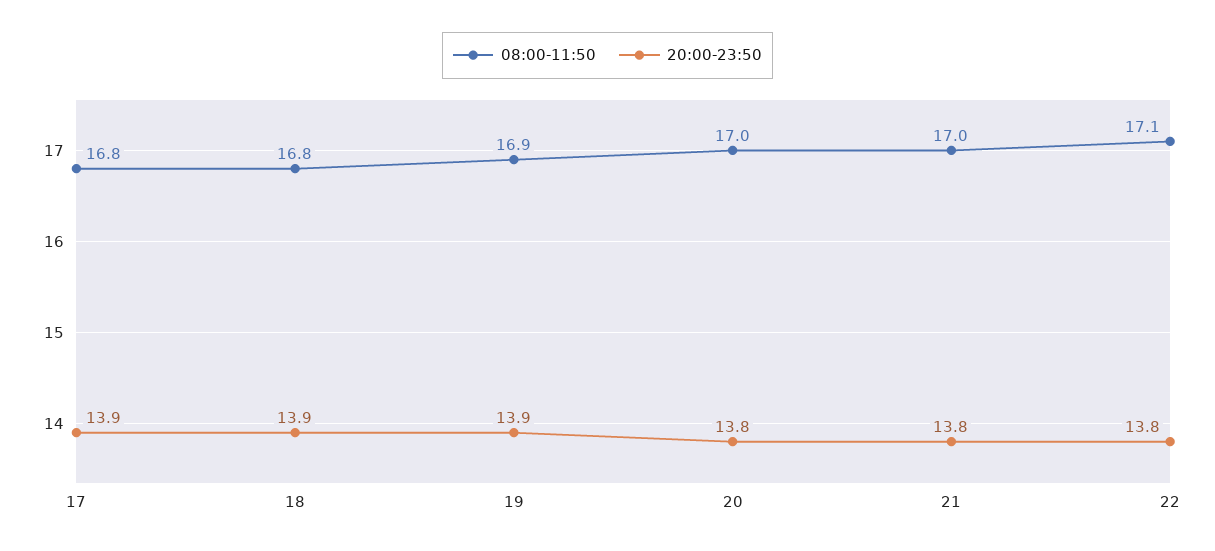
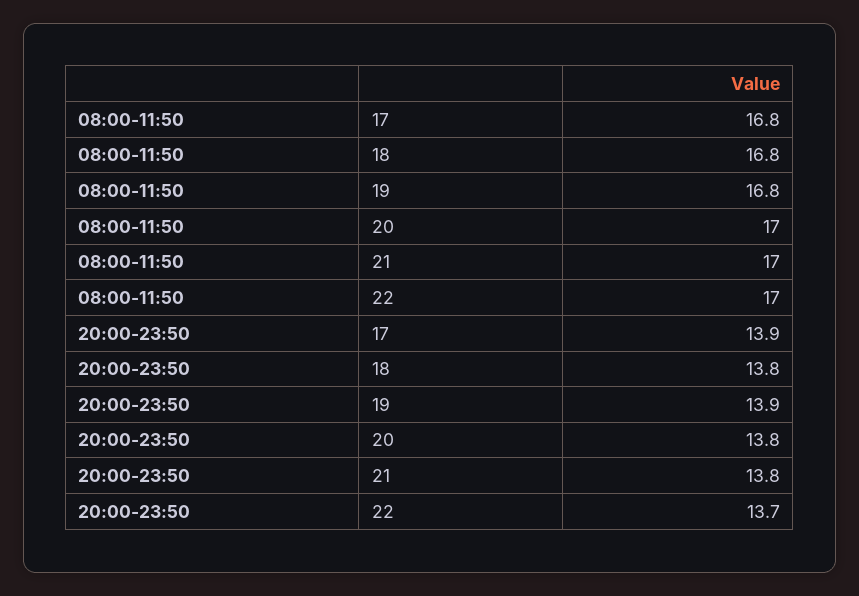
  {
    "08:00-11:50": {
      "17": 16.8,
      "18": 16.8,
-     "19": 16.9,
+     "19": 16.8,
      "20": 17,
      "21": 17,
-     "22": 17.1
+     "22": 17
    },
    "20:00-23:50": {
      "17": 13.9,
-     "18": 13.9,
+     "18": 13.8,
      "19": 13.9,
      "20": 13.8,
      "21": 13.8,
-     "22": 13.8
+     "22": 13.7
    }
  }

